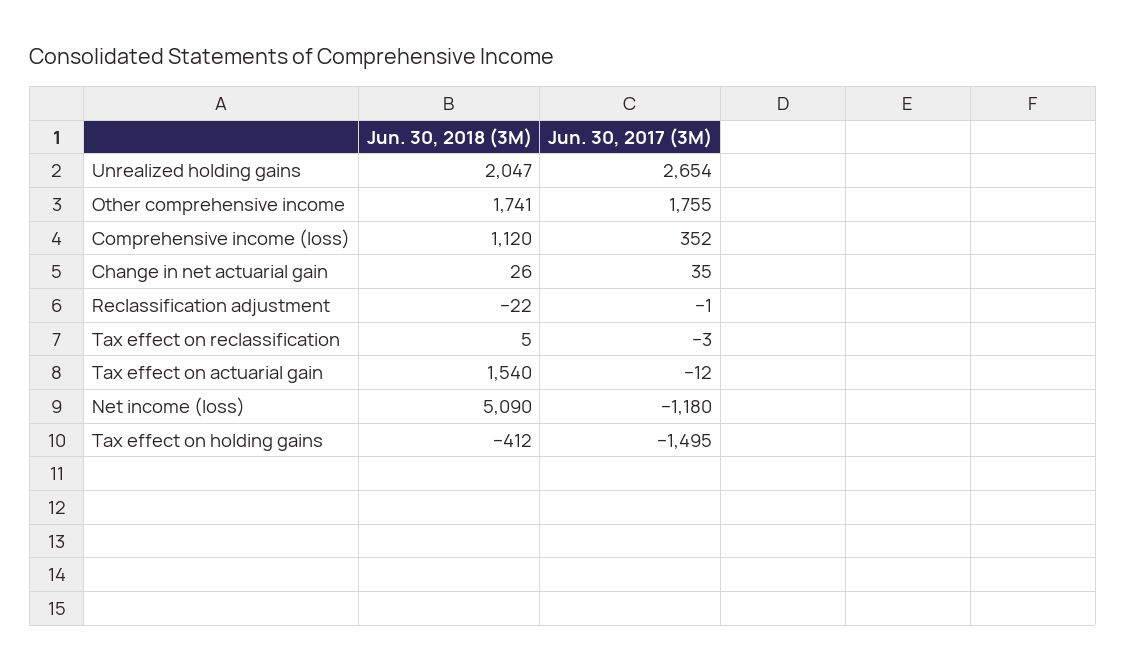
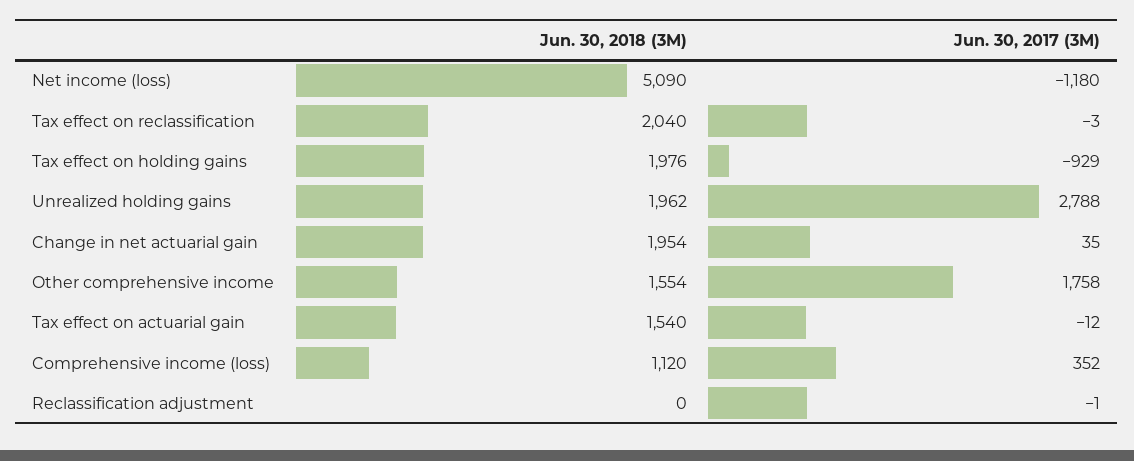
  {
    "Jun. 30, 2018 (3M)": {
-     "Unrealized holding gains": 2047,
+     "Unrealized holding gains": 1962,
-     "Other comprehensive income": 1741,
+     "Other comprehensive income": 1554,
      "Comprehensive income (loss)": 1120,
-     "Change in net actuarial gain": 26,
+     "Change in net actuarial gain": 1954,
-     "Reclassification adjustment": -22,
+     "Reclassification adjustment": 0,
-     "Tax effect on reclassification": 5,
+     "Tax effect on reclassification": 2040,
      "Tax effect on actuarial gain": 1540,
      "Net income (loss)": 5090,
-     "Tax effect on holding gains": -412
+     "Tax effect on holding gains": 1976
    },
    "Jun. 30, 2017 (3M)": {
-     "Unrealized holding gains": 2654,
+     "Unrealized holding gains": 2788,
-     "Other comprehensive income": 1755,
+     "Other comprehensive income": 1758,
      "Comprehensive income (loss)": 352,
      "Change in net actuarial gain": 35,
      "Reclassification adjustment": -1,
      "Tax effect on reclassification": -3,
      "Tax effect on actuarial gain": -12,
      "Net income (loss)": -1180,
-     "Tax effect on holding gains": -1495
+     "Tax effect on holding gains": -929
    }
  }

